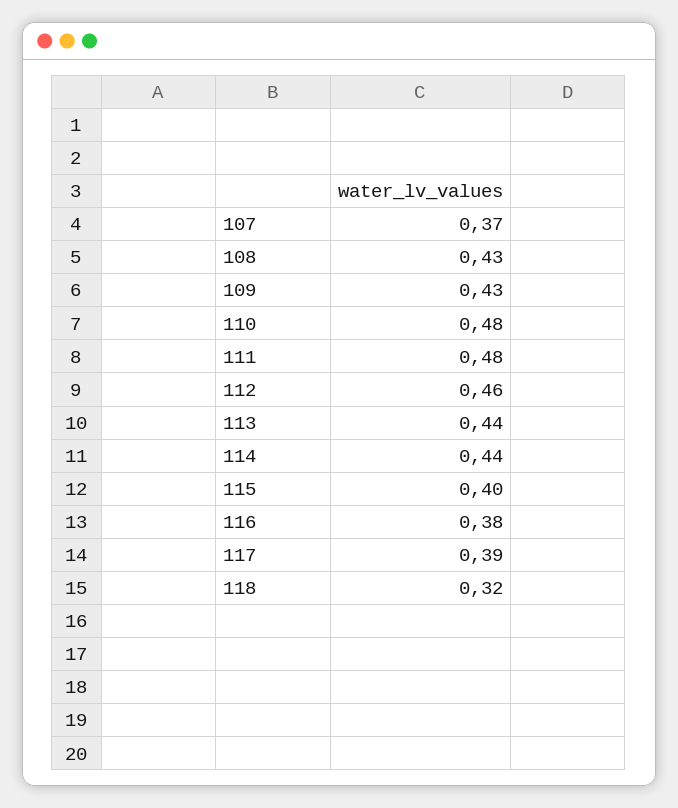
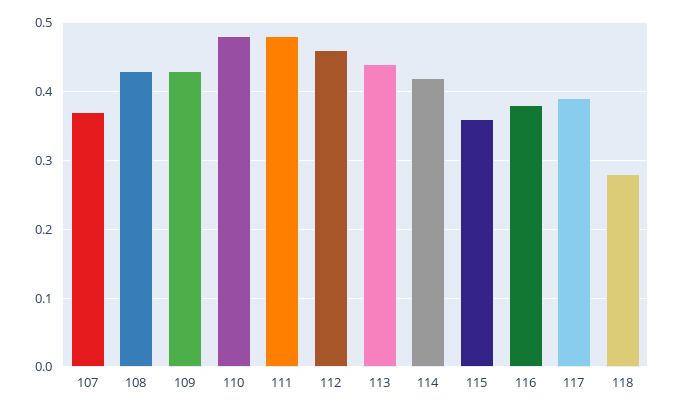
  {
    "107": 0.37,
    "108": 0.43,
    "109": 0.43,
    "110": 0.48,
    "111": 0.48,
    "112": 0.46,
    "113": 0.44,
-   "114": 0.44,
+   "114": 0.42,
-   "115": 0.4,
+   "115": 0.36,
    "116": 0.38,
    "117": 0.39,
-   "118": 0.32
+   "118": 0.28
  }

